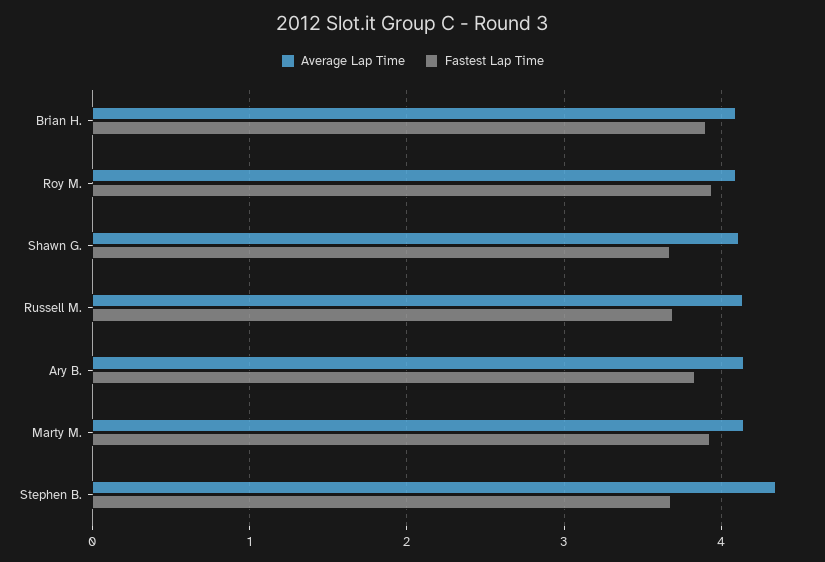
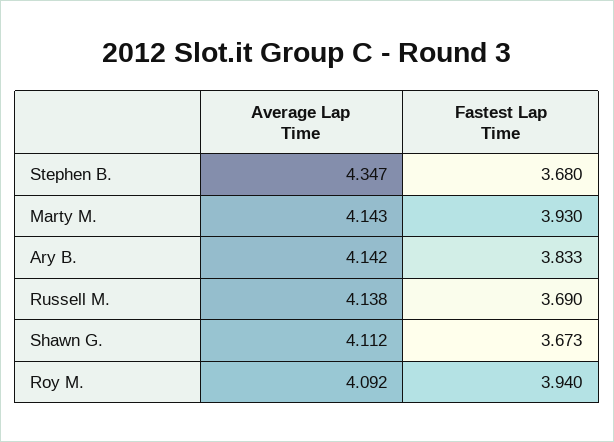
  {
    "Average Lap Time": {
-     "Brian H.": 4.1,
      "Roy M.": 4.092,
      "Shawn G.": 4.112,
      "Russell M.": 4.138,
      "Ary B.": 4.142,
      "Marty M.": 4.143,
      "Stephen B.": 4.347
    },
    "Fastest Lap Time": {
-     "Brian H.": 3.9,
      "Roy M.": 3.94,
      "Shawn G.": 3.673,
      "Russell M.": 3.69,
      "Ary B.": 3.833,
      "Marty M.": 3.93,
      "Stephen B.": 3.68
    }
  }

